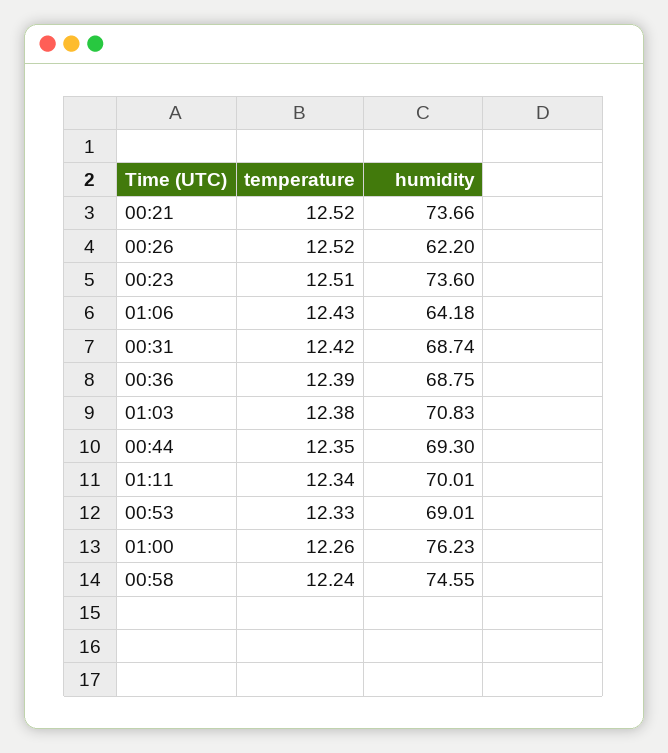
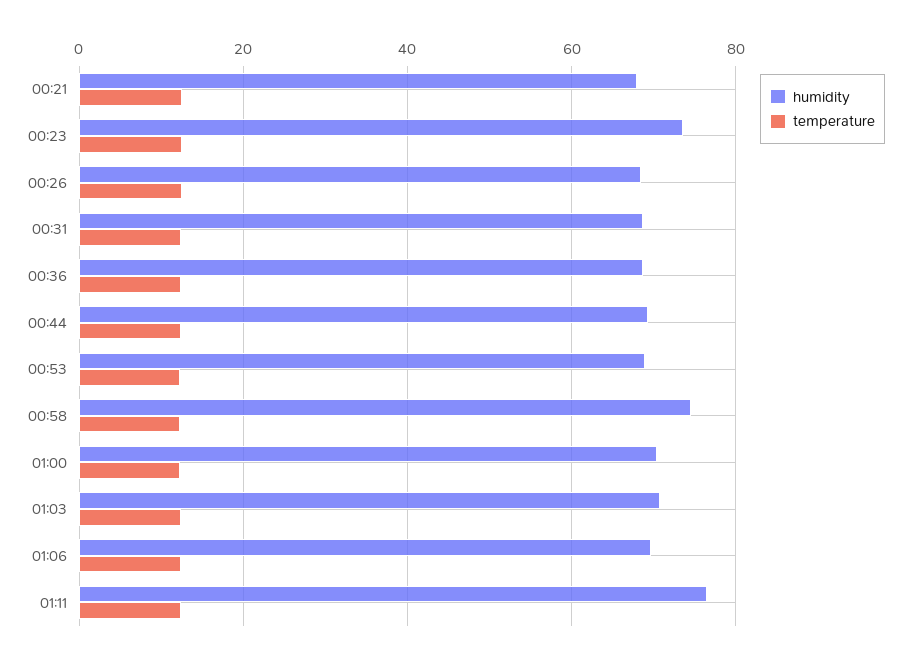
  {
    "temperature": {
      "00:21": 12.52,
      "00:26": 12.52,
      "00:23": 12.51,
      "01:06": 12.43,
      "00:31": 12.42,
      "00:36": 12.39,
      "01:03": 12.38,
      "00:44": 12.35,
      "01:11": 12.34,
      "00:53": 12.33,
      "01:00": 12.26,
      "00:58": 12.24
    },
    "humidity": {
-     "00:21": 73.66,
+     "00:21": 68,
-     "00:26": 62.2,
+     "00:26": 68,
      "00:23": 73.6,
-     "01:06": 64.18,
+     "01:06": 70,
      "00:31": 68.74,
      "00:36": 68.75,
      "01:03": 70.83,
      "00:44": 69.3,
-     "01:11": 70.01,
+     "01:11": 76,
      "00:53": 69.01,
-     "01:00": 76.23,
+     "01:00": 70,
      "00:58": 74.55
    }
  }

